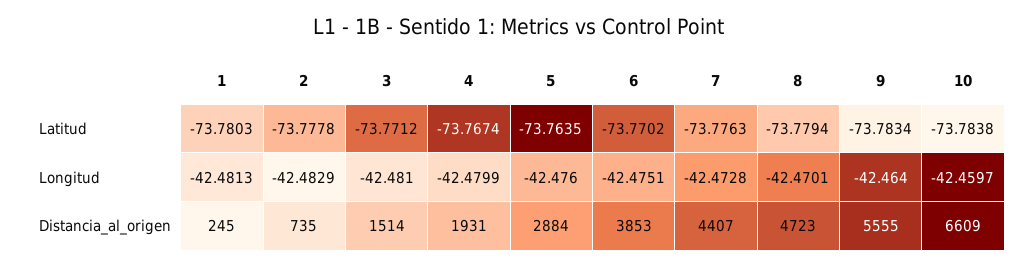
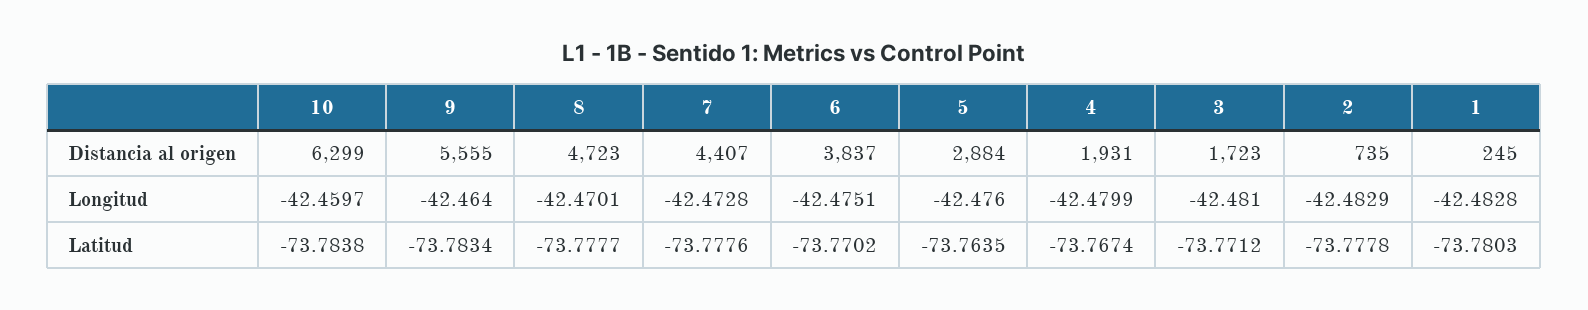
  {
    "1": {
      "Latitud": -73.7803,
-     "Longitud": -42.4813,
+     "Longitud": -42.4828,
      "Distancia_al_origen": 245
    },
    "2": {
      "Latitud": -73.7778,
      "Longitud": -42.4829,
      "Distancia_al_origen": 735
    },
    "3": {
      "Latitud": -73.7712,
      "Longitud": -42.481,
-     "Distancia_al_origen": 1514
+     "Distancia_al_origen": 1723
    },
    "4": {
      "Latitud": -73.7674,
      "Longitud": -42.4799,
      "Distancia_al_origen": 1931
    },
    "5": {
      "Latitud": -73.7635,
      "Longitud": -42.476,
      "Distancia_al_origen": 2884
    },
    "6": {
      "Latitud": -73.7702,
      "Longitud": -42.4751,
-     "Distancia_al_origen": 3853
+     "Distancia_al_origen": 3837
    },
    "7": {
-     "Latitud": -73.7763,
+     "Latitud": -73.7776,
      "Longitud": -42.4728,
      "Distancia_al_origen": 4407
    },
    "8": {
-     "Latitud": -73.7794,
+     "Latitud": -73.7777,
      "Longitud": -42.4701,
      "Distancia_al_origen": 4723
    },
    "9": {
      "Latitud": -73.7834,
      "Longitud": -42.464,
      "Distancia_al_origen": 5555
    },
    "10": {
      "Latitud": -73.7838,
      "Longitud": -42.4597,
-     "Distancia_al_origen": 6609
+     "Distancia_al_origen": 6299
    }
  }

